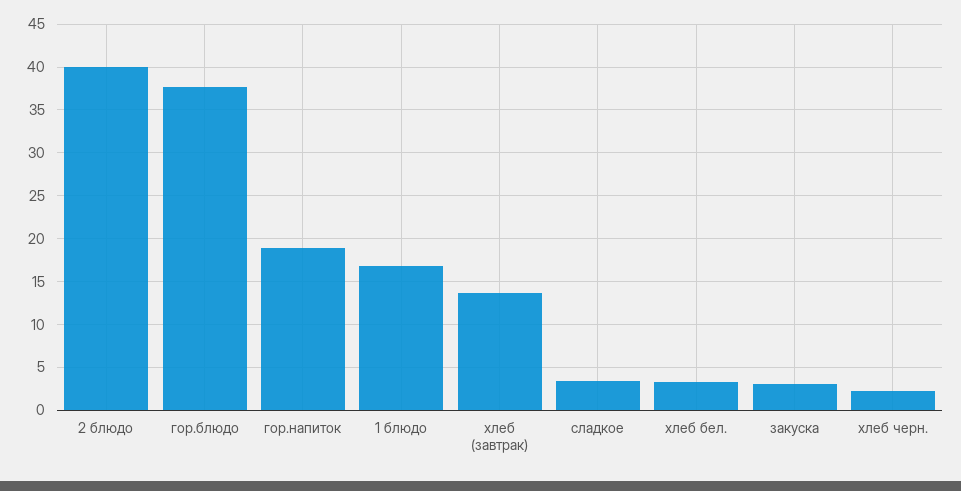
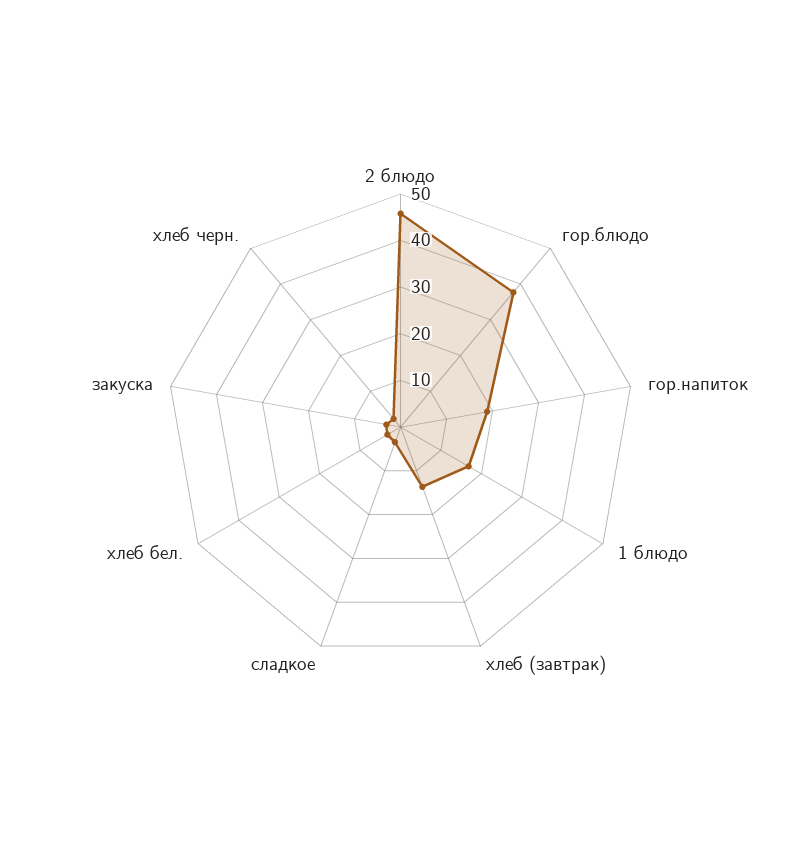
  {
-   "2 блюдо": 40,
+   "2 блюдо": 46,
    "гор.блюдо": 38,
    "гор.напиток": 19,
    "1 блюдо": 17,
    "хлеб (завтрак)": 14,
    "сладкое": 3,
    "хлеб бел.": 3,
    "закуска": 3,
    "хлеб черн.": 2
  }

